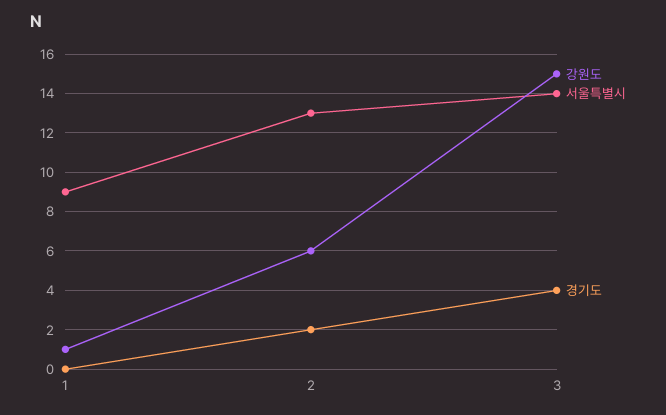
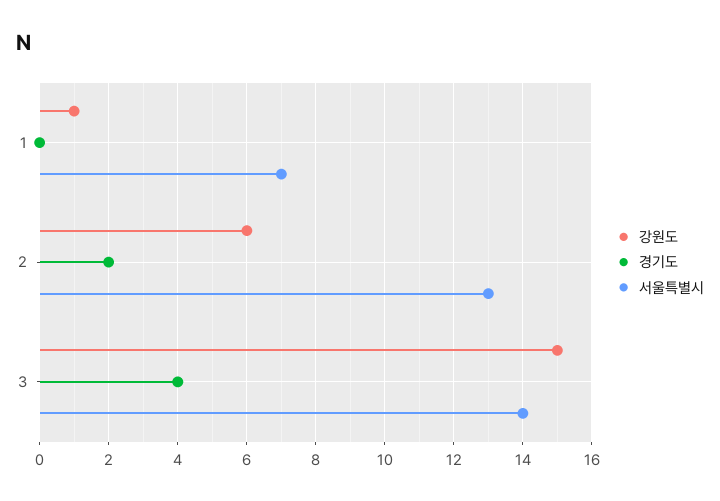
  {
    "강원도": {
      "1": 1,
      "2": 6,
      "3": 15
    },
    "서울특별시": {
-     "1": 9,
+     "1": 7,
      "2": 13,
      "3": 14
    },
    "경기도": {
      "1": 0,
      "2": 2,
      "3": 4
    }
  }

